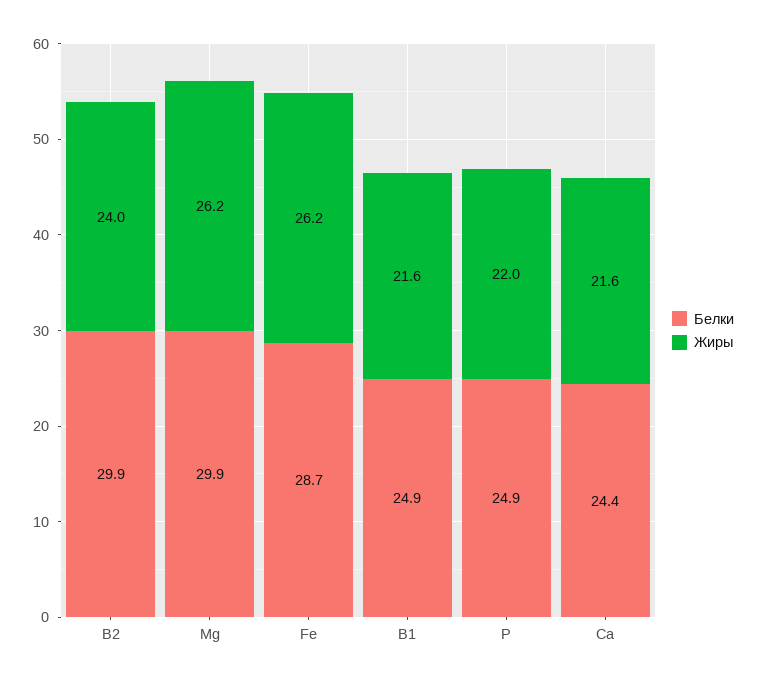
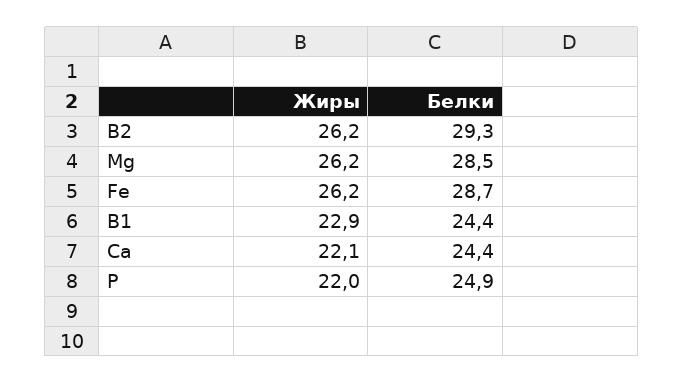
  {
    "Белки": {
-     "B2": 29.9,
+     "B2": 29.3,
-     "Mg": 29.9,
+     "Mg": 28.5,
      "Fe": 28.7,
-     "B1": 24.9,
+     "B1": 24.4,
      "P": 24.9,
      "Ca": 24.4
    },
    "Жиры": {
-     "B2": 24,
+     "B2": 26.2,
      "Mg": 26.2,
      "Fe": 26.2,
-     "B1": 21.6,
+     "B1": 22.9,
      "P": 22,
-     "Ca": 21.6
+     "Ca": 22.1
    }
  }

